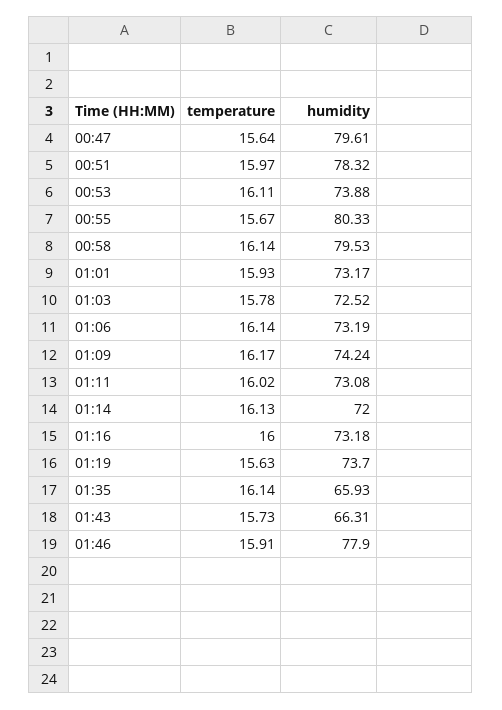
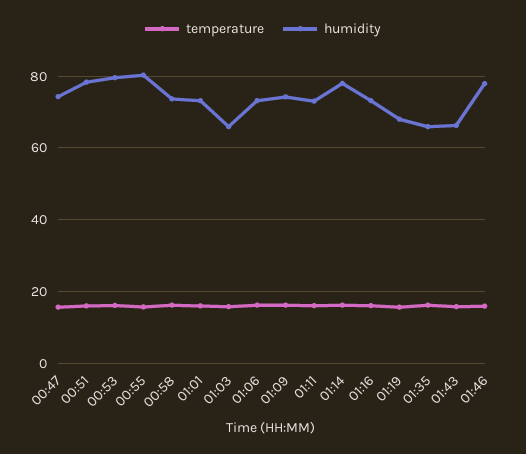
  {
    "temperature": {
      "00:47": 15.64,
      "00:51": 15.97,
      "00:53": 16.11,
      "00:55": 15.67,
      "00:58": 16.14,
      "01:01": 15.93,
      "01:03": 15.78,
      "01:06": 16.14,
      "01:09": 16.17,
      "01:11": 16.02,
      "01:14": 16.13,
      "01:16": 16,
      "01:19": 15.63,
      "01:35": 16.14,
      "01:43": 15.73,
      "01:46": 15.91
    },
    "humidity": {
-     "00:47": 79.61,
+     "00:47": 74,
      "00:51": 78.32,
-     "00:53": 73.88,
+     "00:53": 80,
      "00:55": 80.33,
-     "00:58": 79.53,
+     "00:58": 74,
      "01:01": 73.17,
-     "01:03": 72.52,
+     "01:03": 66,
      "01:06": 73.19,
      "01:09": 74.24,
      "01:11": 73.08,
-     "01:14": 72,
+     "01:14": 78,
      "01:16": 73.18,
-     "01:19": 73.7,
+     "01:19": 68,
      "01:35": 65.93,
      "01:43": 66.31,
      "01:46": 77.9
    }
  }

